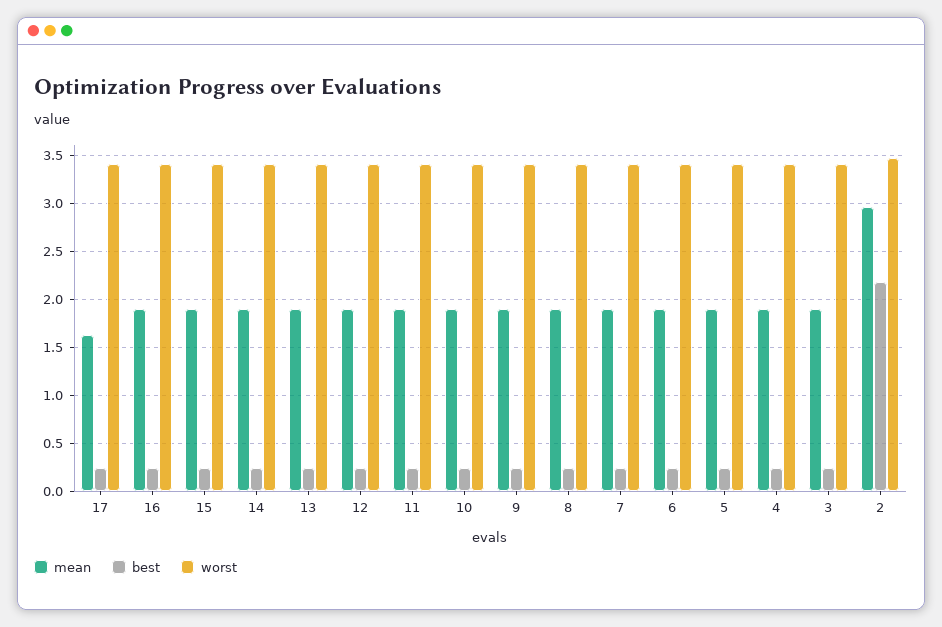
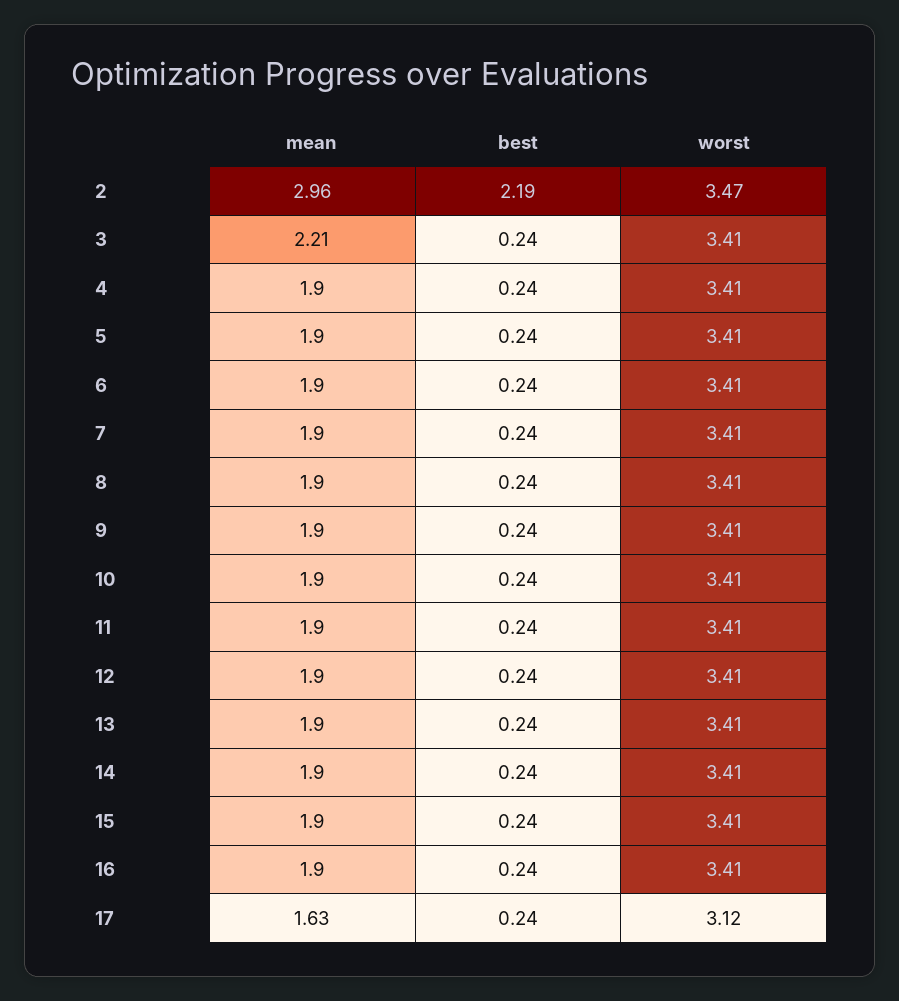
  {
    "mean": {
      "17": 1.63,
      "16": 1.9,
      "15": 1.9,
      "14": 1.9,
      "13": 1.9,
      "12": 1.9,
      "11": 1.9,
      "10": 1.9,
      "9": 1.9,
      "8": 1.9,
      "7": 1.9,
      "6": 1.9,
      "5": 1.9,
      "4": 1.9,
-     "3": 1.9,
+     "3": 2.21,
      "2": 2.96
    },
    "best": {
      "17": 0.24,
      "16": 0.24,
      "15": 0.24,
      "14": 0.24,
      "13": 0.24,
      "12": 0.24,
      "11": 0.24,
      "10": 0.24,
      "9": 0.24,
      "8": 0.24,
      "7": 0.24,
      "6": 0.24,
      "5": 0.24,
      "4": 0.24,
      "3": 0.24,
      "2": 2.19
    },
    "worst": {
-     "17": 3.4,
+     "17": 3.12,
      "16": 3.41,
      "15": 3.41,
      "14": 3.41,
      "13": 3.41,
      "12": 3.41,
      "11": 3.41,
      "10": 3.41,
      "9": 3.41,
      "8": 3.41,
      "7": 3.41,
      "6": 3.41,
      "5": 3.41,
      "4": 3.41,
      "3": 3.41,
      "2": 3.47
    }
  }

